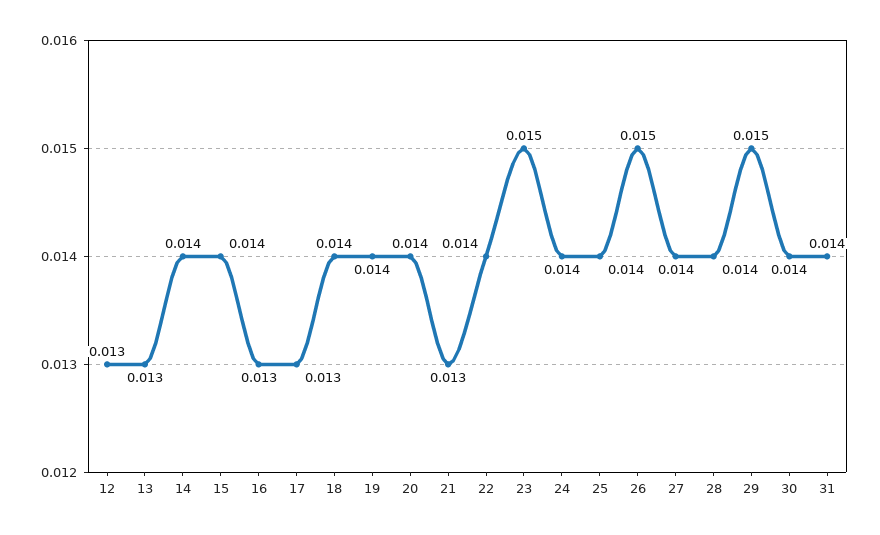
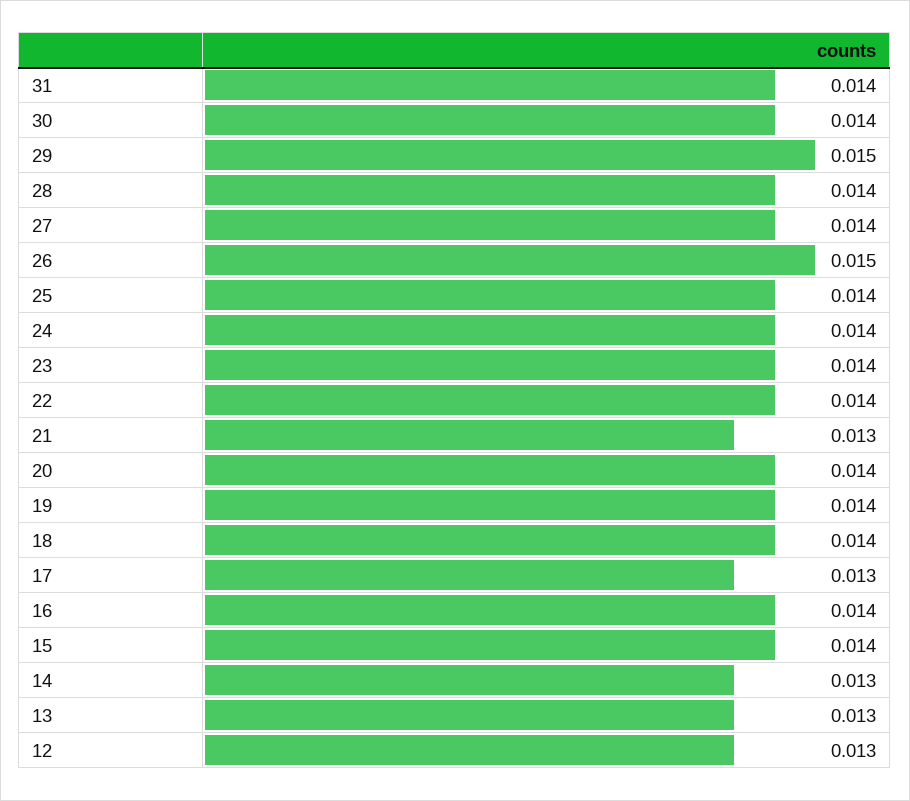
  {
    "12": 0.013,
    "13": 0.013,
-   "14": 0.014,
+   "14": 0.013,
    "15": 0.014,
-   "16": 0.013,
+   "16": 0.014,
    "17": 0.013,
    "18": 0.014,
    "19": 0.014,
    "20": 0.014,
    "21": 0.013,
    "22": 0.014,
-   "23": 0.015,
+   "23": 0.014,
    "24": 0.014,
    "25": 0.014,
    "26": 0.015,
    "27": 0.014,
    "28": 0.014,
    "29": 0.015,
    "30": 0.014,
    "31": 0.014
  }

